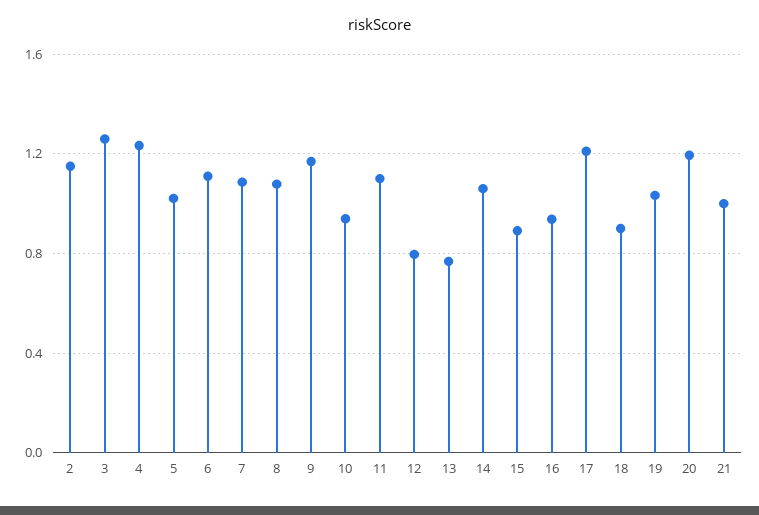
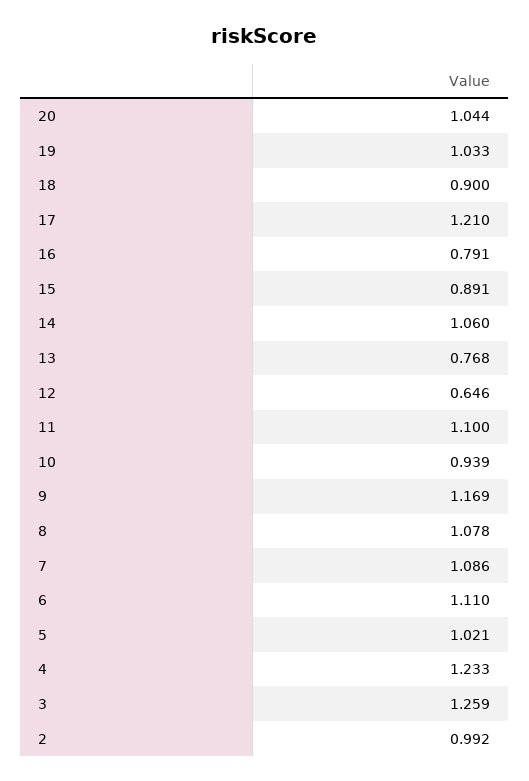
  {
-   "2": 1.15,
+   "2": 0.992,
    "3": 1.259,
    "4": 1.233,
    "5": 1.021,
    "6": 1.11,
    "7": 1.086,
    "8": 1.078,
    "9": 1.169,
    "10": 0.939,
    "11": 1.1,
-   "12": 0.8,
+   "12": 0.646,
    "13": 0.768,
    "14": 1.06,
    "15": 0.891,
-   "16": 0.95,
+   "16": 0.791,
    "17": 1.21,
    "18": 0.9,
    "19": 1.033,
-   "20": 1.2,
+   "20": 1.044
-   "21": 1
  }

